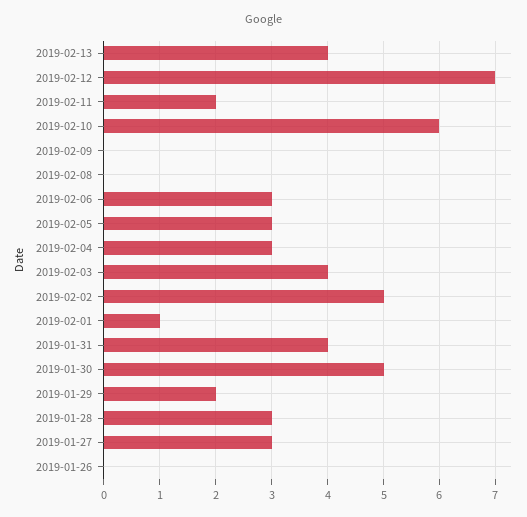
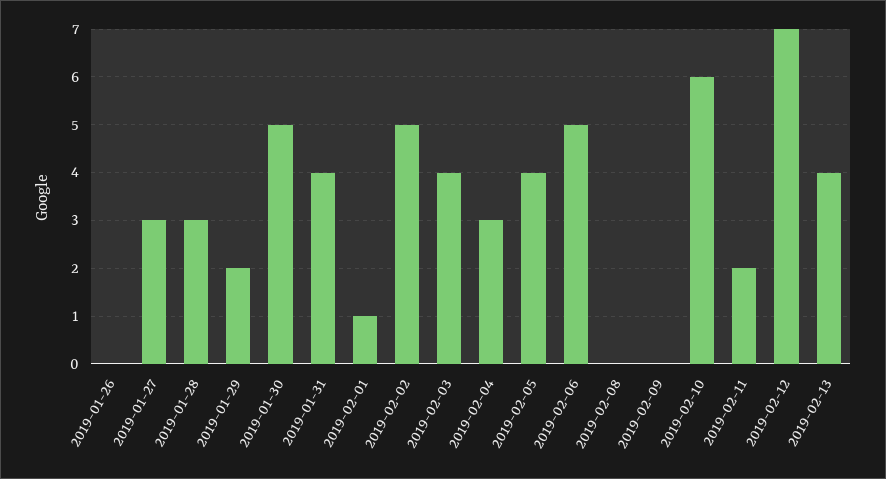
  {
    "2019-02-13": 4,
    "2019-02-12": 7,
    "2019-02-11": 2,
    "2019-02-10": 6,
    "2019-02-09": 0,
    "2019-02-08": 0,
-   "2019-02-06": 3,
+   "2019-02-06": 5,
-   "2019-02-05": 3,
+   "2019-02-05": 4,
    "2019-02-04": 3,
    "2019-02-03": 4,
    "2019-02-02": 5,
    "2019-02-01": 1,
    "2019-01-31": 4,
    "2019-01-30": 5,
    "2019-01-29": 2,
    "2019-01-28": 3,
    "2019-01-27": 3,
    "2019-01-26": 0
  }

